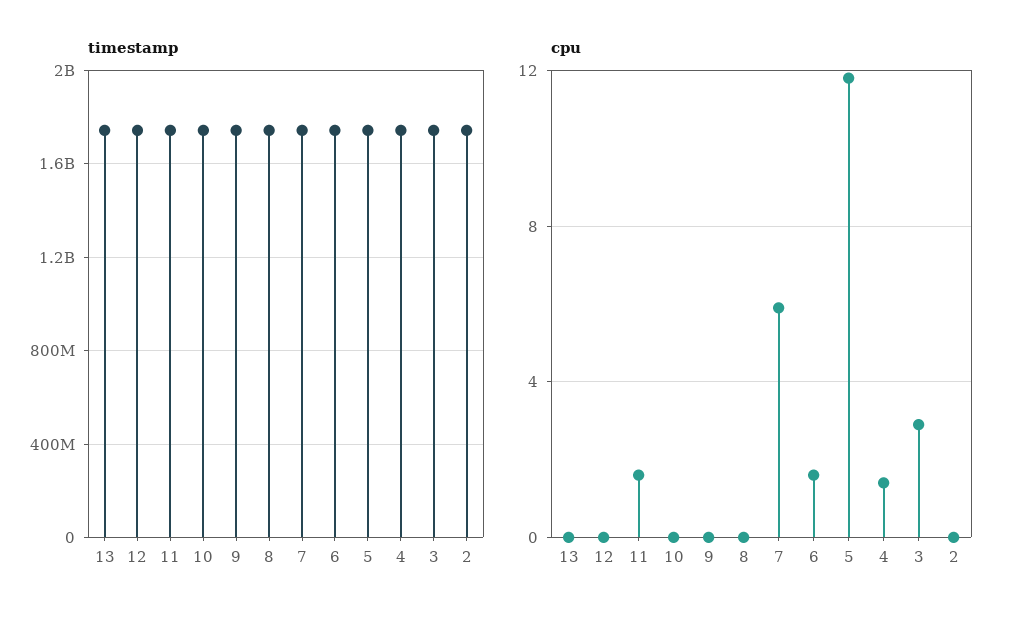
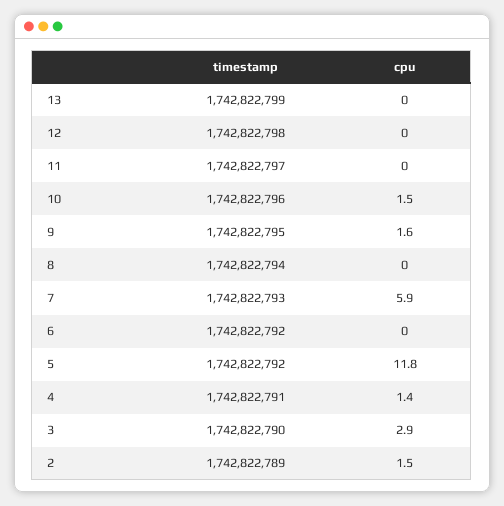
  {
    "timestamp": {
      "13": 1742822799,
      "12": 1742822798,
      "11": 1742822797,
      "10": 1742822796,
      "9": 1742822795,
      "8": 1742822794,
      "7": 1742822793,
      "6": 1742822792,
      "5": 1742822792,
      "4": 1742822791,
      "3": 1742822790,
      "2": 1742822789
    },
    "cpu": {
      "13": 0,
      "12": 0,
-     "11": 1.5,
+     "11": 0,
-     "10": 0,
+     "10": 1.5,
-     "9": 0,
+     "9": 1.6,
      "8": 0,
      "7": 5.9,
-     "6": 1.5,
+     "6": 0,
      "5": 11.8,
      "4": 1.4,
      "3": 2.9,
-     "2": 0
+     "2": 1.5
    }
  }

